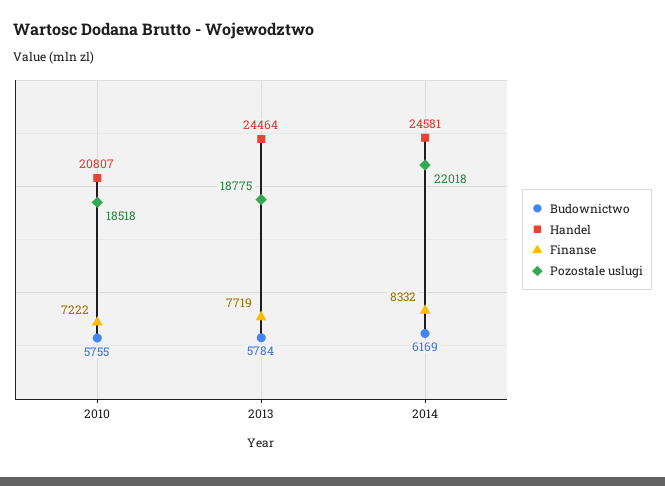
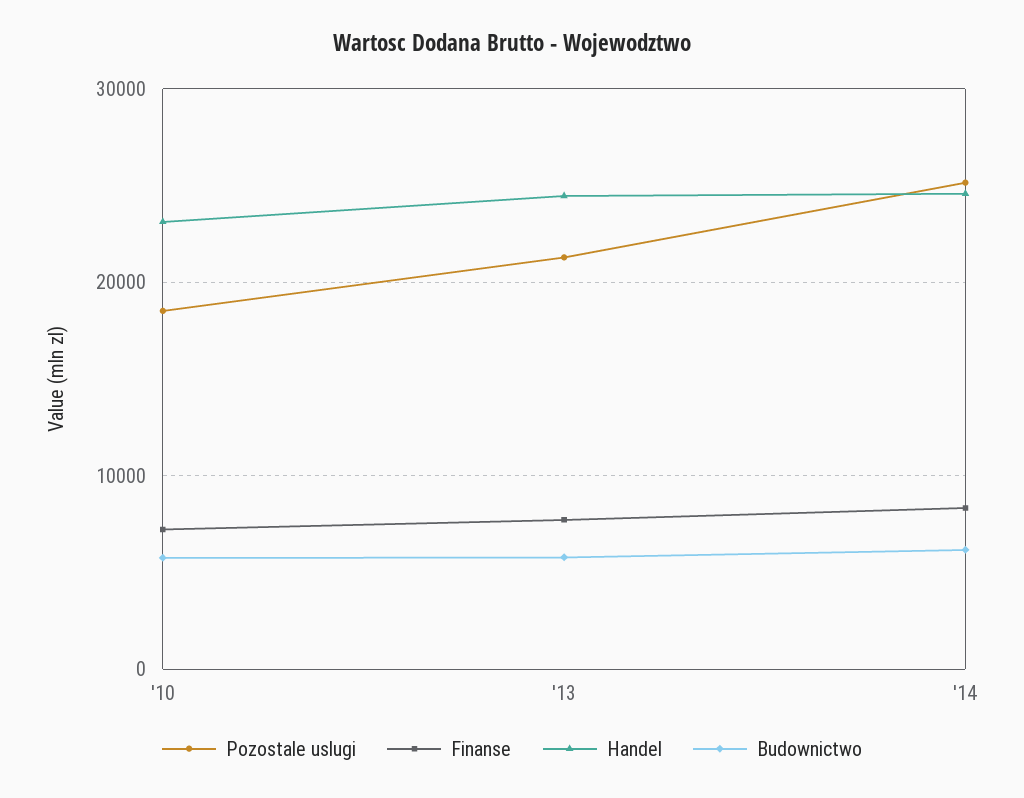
  {
    "Budownictwo": {
      "2010": 5755,
      "2013": 5784,
      "2014": 6169
    },
    "Handel": {
-     "2010": 20807,
+     "2010": 23000,
      "2013": 24464,
      "2014": 24581
    },
    "Finanse": {
      "2010": 7222,
      "2013": 7719,
      "2014": 8332
    },
    "Pozostale uslugi": {
      "2010": 18518,
-     "2013": 18775,
+     "2013": 21000,
-     "2014": 22018
+     "2014": 25000
    }
  }

